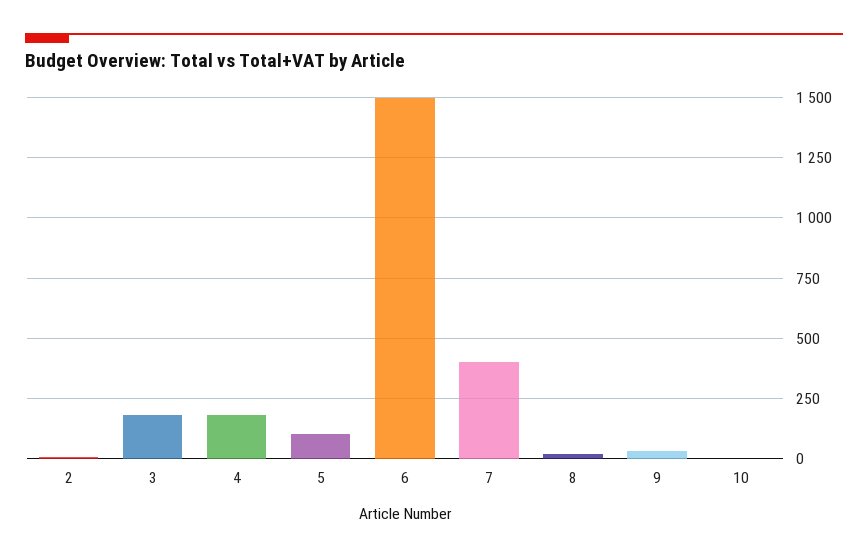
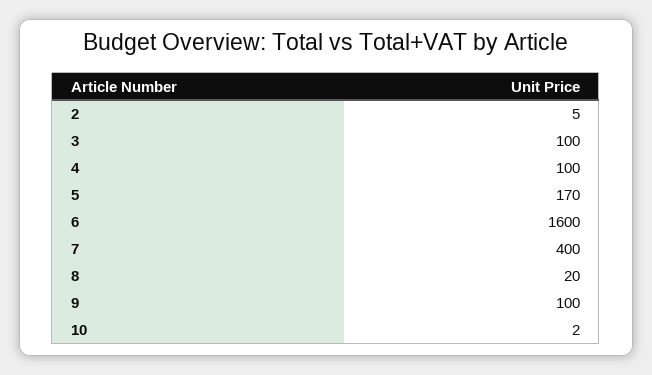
  {
    "2": 5,
-   "3": 175,
+   "3": 100,
-   "4": 175,
+   "4": 100,
-   "5": 100,
+   "5": 170,
-   "6": 1500,
+   "6": 1600,
    "7": 400,
    "8": 20,
-   "9": 25,
+   "9": 100,
    "10": 2
  }

